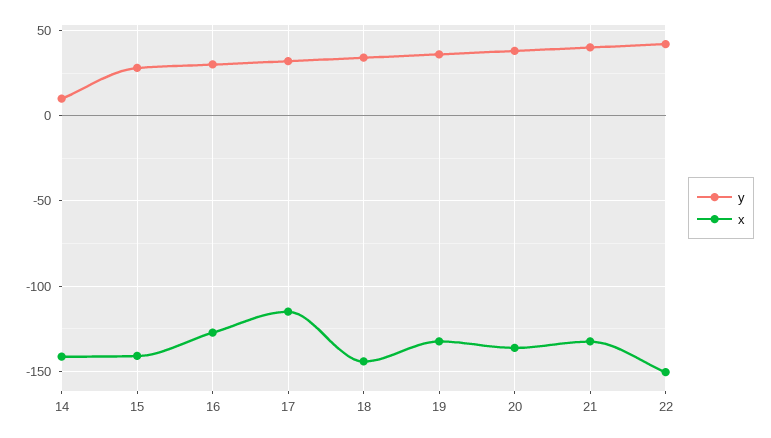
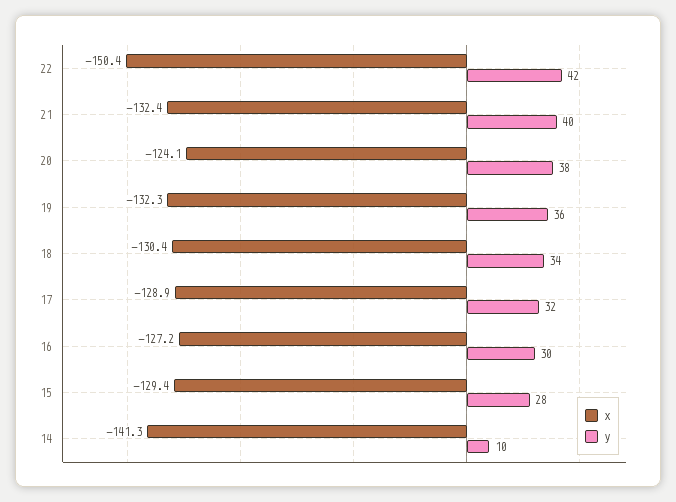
  {
    "y": {
      "14": 10,
      "15": 28,
      "16": 30,
      "17": 32,
      "18": 34,
      "19": 36,
      "20": 38,
      "21": 40,
      "22": 42
    },
    "x": {
      "14": -141.3,
-     "15": -140,
+     "15": -129.4,
      "16": -127.2,
-     "17": -115,
+     "17": -128.9,
-     "18": -145,
+     "18": -130.4,
      "19": -132.3,
-     "20": -135,
+     "20": -124.1,
      "21": -132.4,
      "22": -150.4
    }
  }

